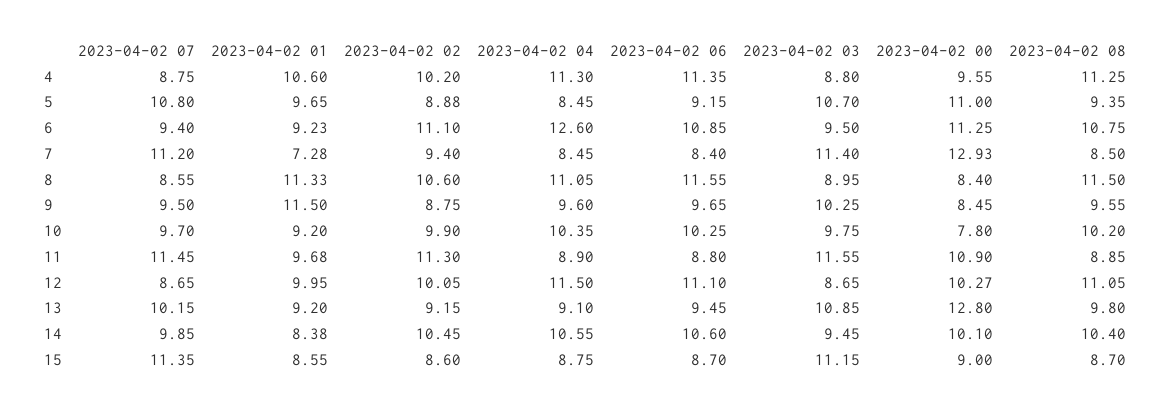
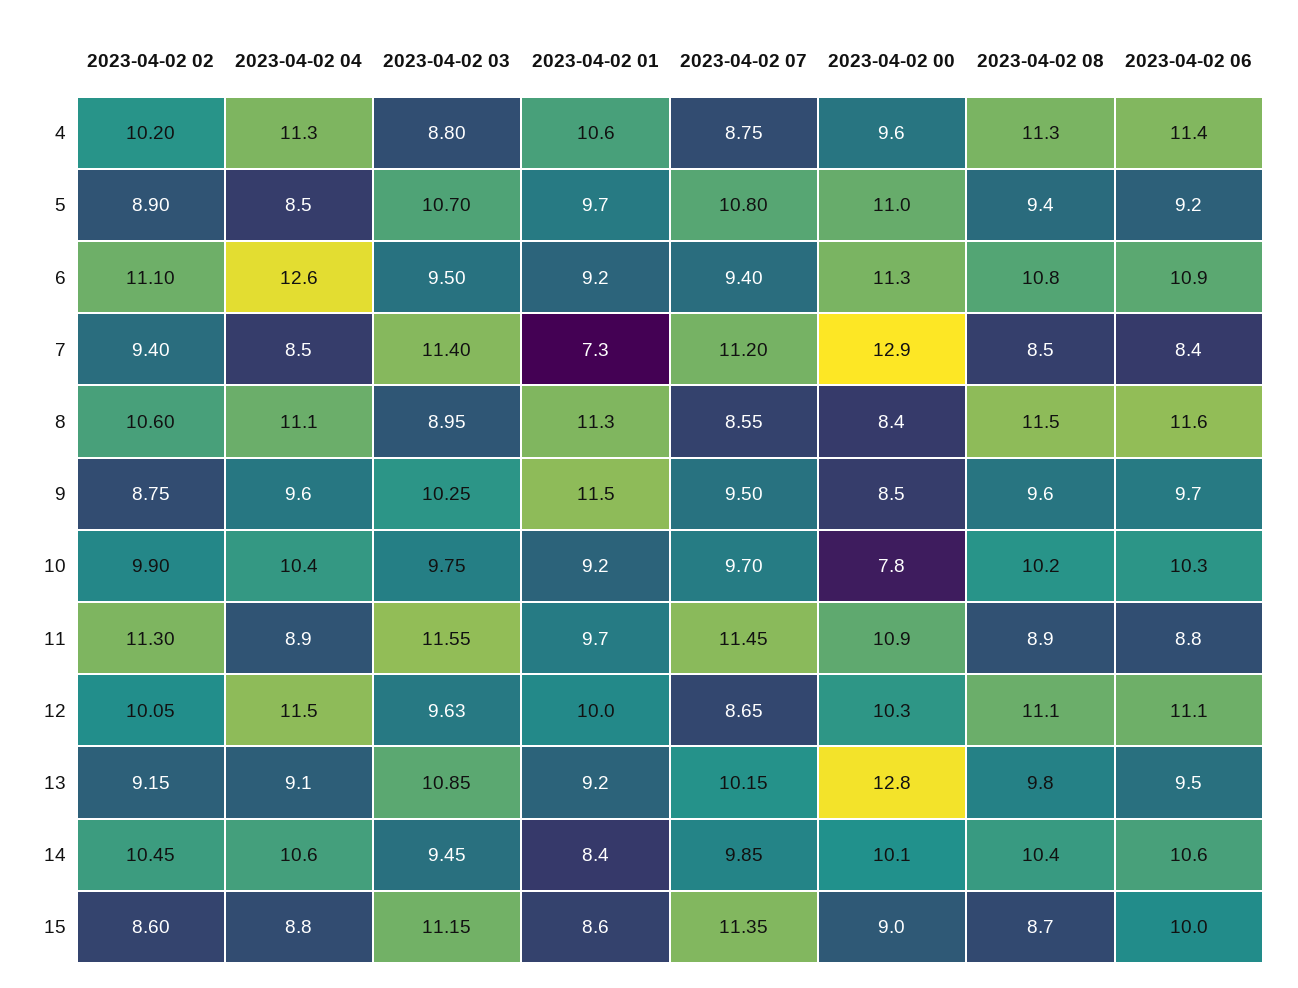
  {
    "2023-04-02 07": {
      "4": 8.75,
      "5": 10.8,
      "6": 9.4,
      "7": 11.2,
      "8": 8.55,
      "9": 9.5,
      "10": 9.7,
      "11": 11.45,
      "12": 8.65,
      "13": 10.15,
      "14": 9.85,
      "15": 11.35
    },
    "2023-04-02 01": {
      "4": 10.6,
      "5": 9.65,
      "6": 9.23,
      "7": 7.28,
      "8": 11.33,
      "9": 11.5,
      "10": 9.2,
      "11": 9.68,
      "12": 9.95,
      "13": 9.2,
      "14": 8.38,
      "15": 8.55
    },
    "2023-04-02 02": {
      "4": 10.2,
-     "5": 8.88,
+     "5": 8.9,
      "6": 11.1,
      "7": 9.4,
      "8": 10.6,
      "9": 8.75,
      "10": 9.9,
      "11": 11.3,
      "12": 10.05,
      "13": 9.15,
      "14": 10.45,
      "15": 8.6
    },
    "2023-04-02 04": {
      "4": 11.3,
      "5": 8.45,
      "6": 12.6,
      "7": 8.45,
      "8": 11.05,
      "9": 9.6,
      "10": 10.35,
      "11": 8.9,
      "12": 11.5,
      "13": 9.1,
      "14": 10.55,
      "15": 8.75
    },
    "2023-04-02 06": {
      "4": 11.35,
      "5": 9.15,
      "6": 10.85,
      "7": 8.4,
      "8": 11.55,
      "9": 9.65,
      "10": 10.25,
      "11": 8.8,
      "12": 11.1,
      "13": 9.45,
      "14": 10.6,
-     "15": 8.7
+     "15": 10
    },
    "2023-04-02 03": {
      "4": 8.8,
      "5": 10.7,
      "6": 9.5,
      "7": 11.4,
      "8": 8.95,
      "9": 10.25,
      "10": 9.75,
      "11": 11.55,
-     "12": 8.65,
+     "12": 9.63,
      "13": 10.85,
      "14": 9.45,
      "15": 11.15
    },
    "2023-04-02 00": {
      "4": 9.55,
      "5": 11,
      "6": 11.25,
      "7": 12.93,
      "8": 8.4,
      "9": 8.45,
      "10": 7.8,
      "11": 10.9,
      "12": 10.27,
      "13": 12.8,
      "14": 10.1,
      "15": 9
    },
    "2023-04-02 08": {
      "4": 11.25,
      "5": 9.35,
      "6": 10.75,
      "7": 8.5,
      "8": 11.5,
      "9": 9.55,
      "10": 10.2,
      "11": 8.85,
      "12": 11.05,
      "13": 9.8,
      "14": 10.4,
      "15": 8.7
    }
  }

